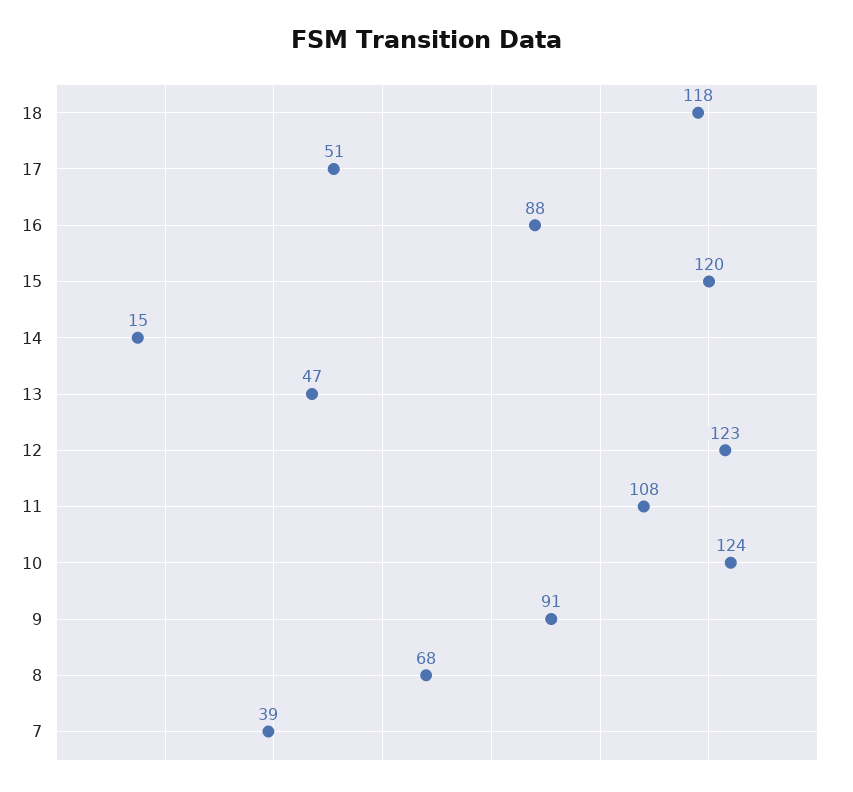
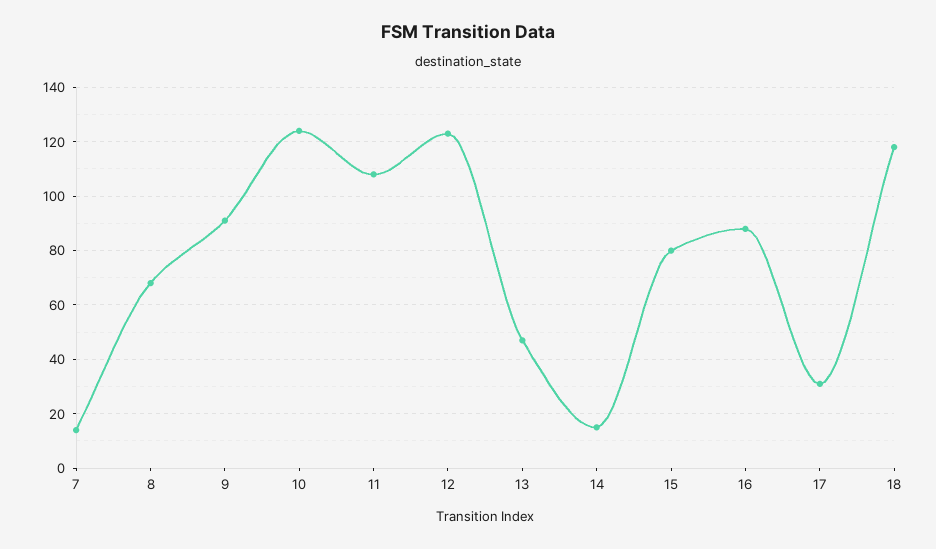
  {
    "18": 118,
-   "17": 51,
+   "17": 30,
    "16": 88,
-   "15": 120,
+   "15": 80,
    "14": 15,
    "13": 47,
    "12": 123,
    "11": 108,
    "10": 124,
    "9": 91,
    "8": 68,
-   "7": 39
+   "7": 15
  }

